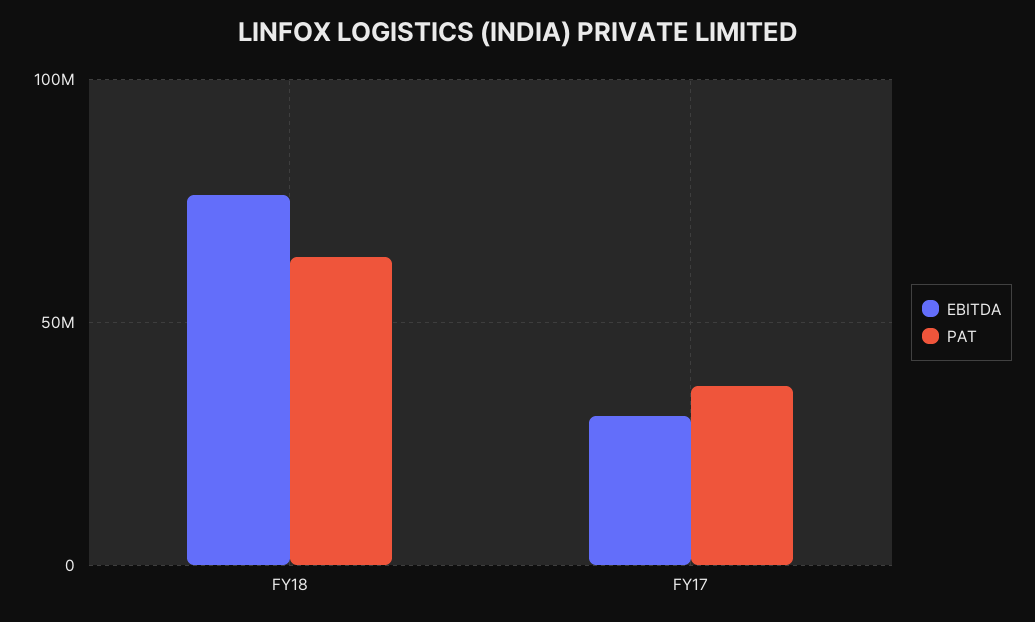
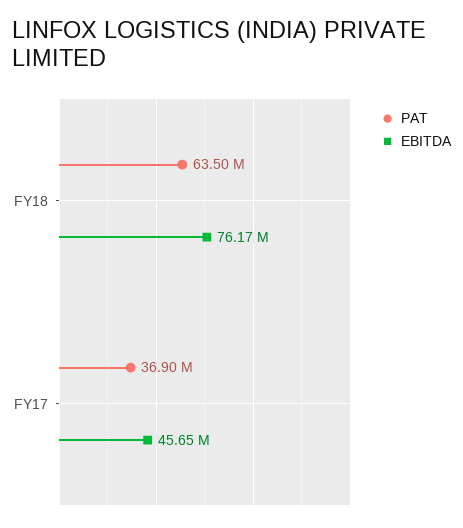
  {
    "EBITDA": {
      "FY18": 76170000,
-     "FY17": 30000000
+     "FY17": 45650000
    },
    "PAT": {
      "FY18": 63500000,
      "FY17": 36900000
    }
  }

